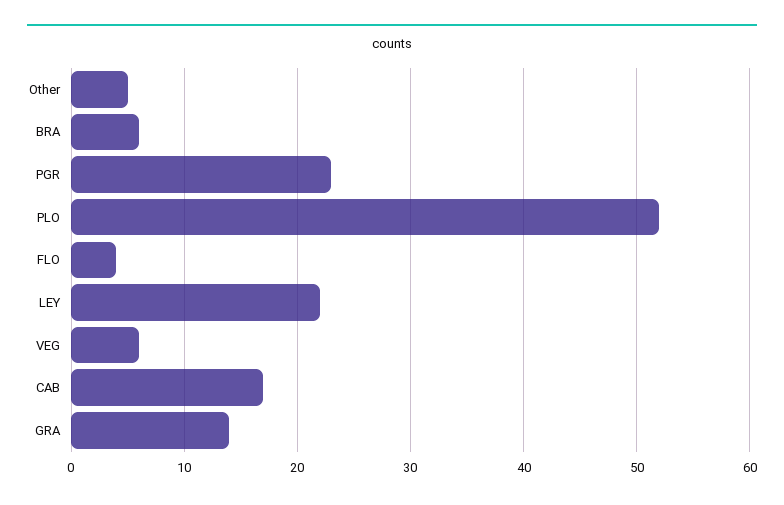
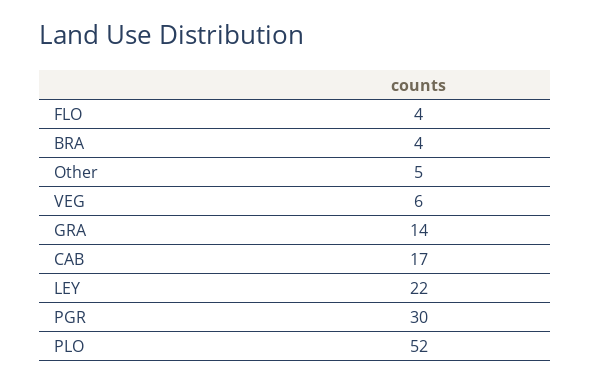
  {
    "Other": 5,
-   "BRA": 6,
+   "BRA": 4,
-   "PGR": 23,
+   "PGR": 30,
    "PLO": 52,
    "FLO": 4,
    "LEY": 22,
    "VEG": 6,
    "CAB": 17,
    "GRA": 14
  }

